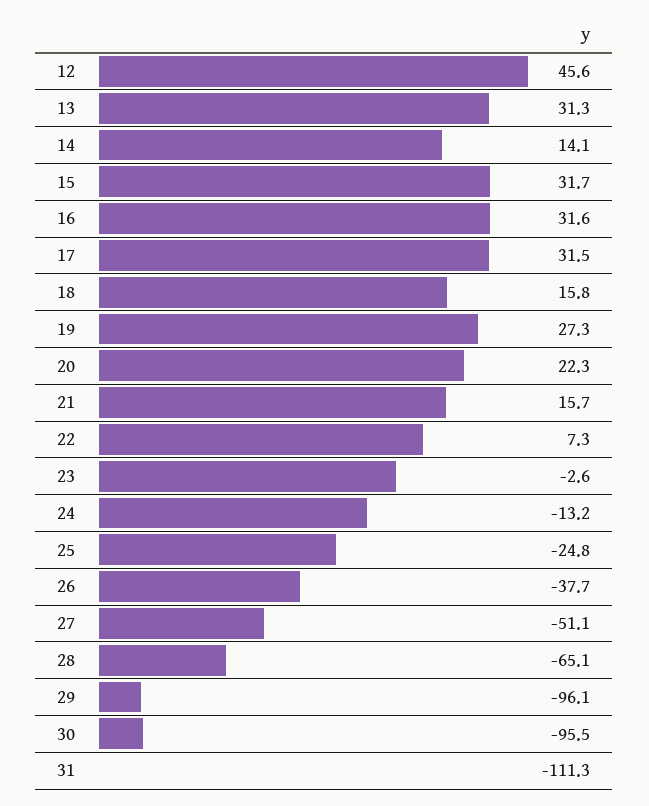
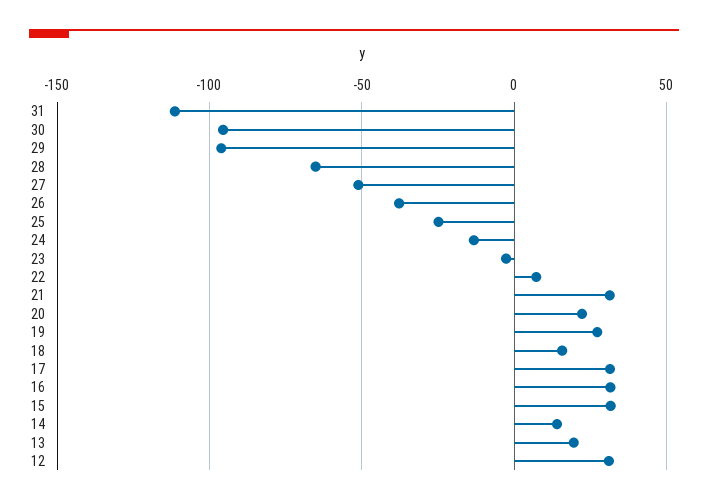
  {
-   "12": 45.6,
+   "12": 30,
-   "13": 31.3,
+   "13": 20,
    "14": 14.1,
    "15": 31.7,
    "16": 31.6,
    "17": 31.5,
    "18": 15.8,
    "19": 27.3,
    "20": 22.3,
-   "21": 15.7,
+   "21": 30,
    "22": 7.3,
    "23": -2.6,
    "24": -13.2,
    "25": -24.8,
    "26": -37.7,
    "27": -51.1,
    "28": -65.1,
    "29": -96.1,
    "30": -95.5,
    "31": -111.3
  }

